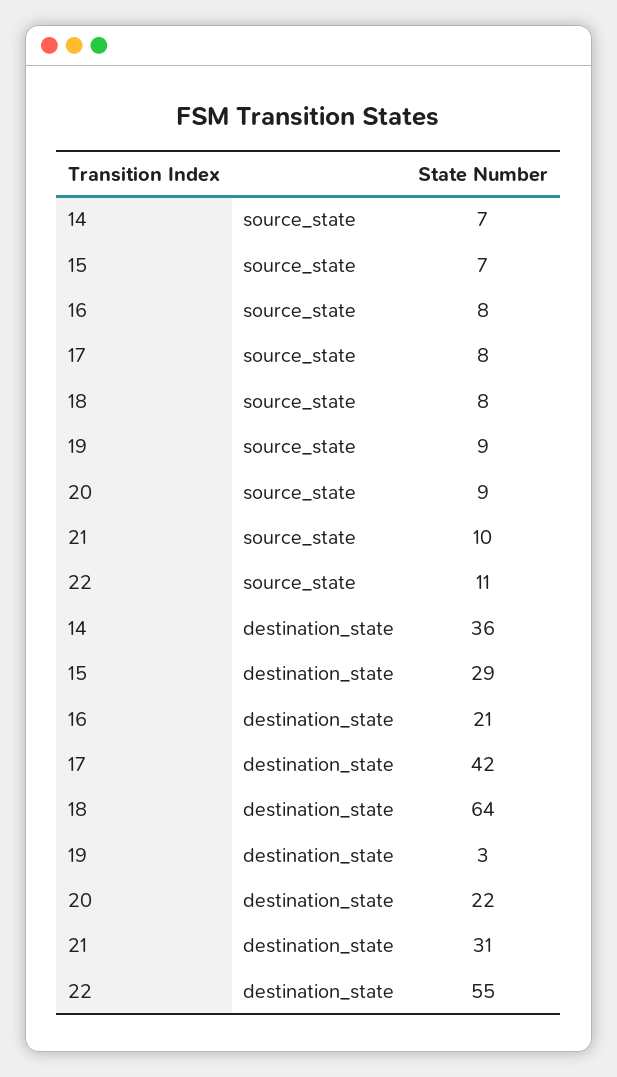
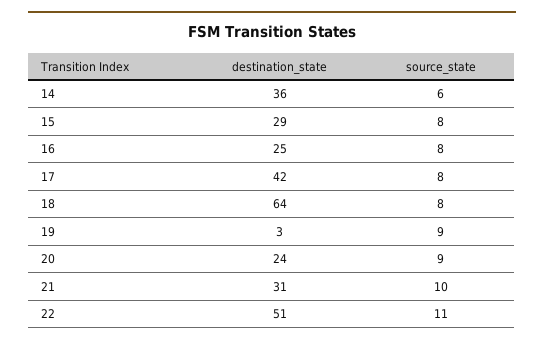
  {
    "14": {
-     "source_state": 7,
+     "source_state": 6,
      "destination_state": 36
    },
    "15": {
-     "source_state": 7,
+     "source_state": 8,
      "destination_state": 29
    },
    "16": {
      "source_state": 8,
-     "destination_state": 21
+     "destination_state": 25
    },
    "17": {
      "source_state": 8,
      "destination_state": 42
    },
    "18": {
      "source_state": 8,
      "destination_state": 64
    },
    "19": {
      "source_state": 9,
      "destination_state": 3
    },
    "20": {
      "source_state": 9,
-     "destination_state": 22
+     "destination_state": 24
    },
    "21": {
      "source_state": 10,
      "destination_state": 31
    },
    "22": {
      "source_state": 11,
-     "destination_state": 55
+     "destination_state": 51
    }
  }

